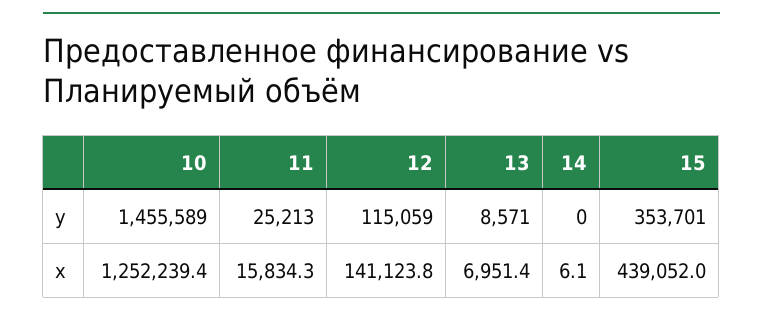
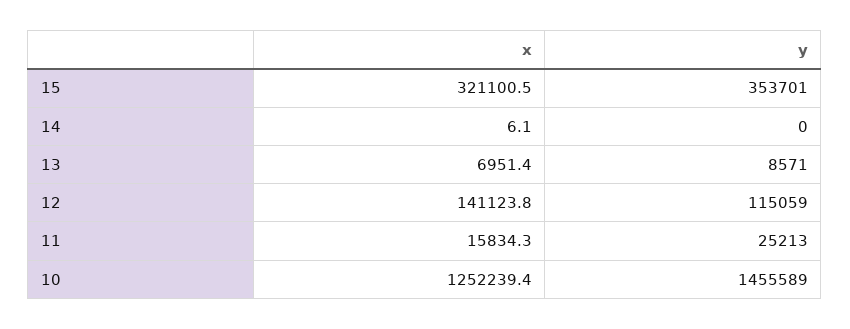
  {
    "10": {
      "y": 1455589,
      "x": 1252239.4
    },
    "11": {
      "y": 25213,
      "x": 15834.3
    },
    "12": {
      "y": 115059,
      "x": 141123.8
    },
    "13": {
      "y": 8571,
      "x": 6951.4
    },
    "14": {
      "y": 0,
      "x": 6.1
    },
    "15": {
      "y": 353701,
-     "x": 439052
+     "x": 321100.5
    }
  }

